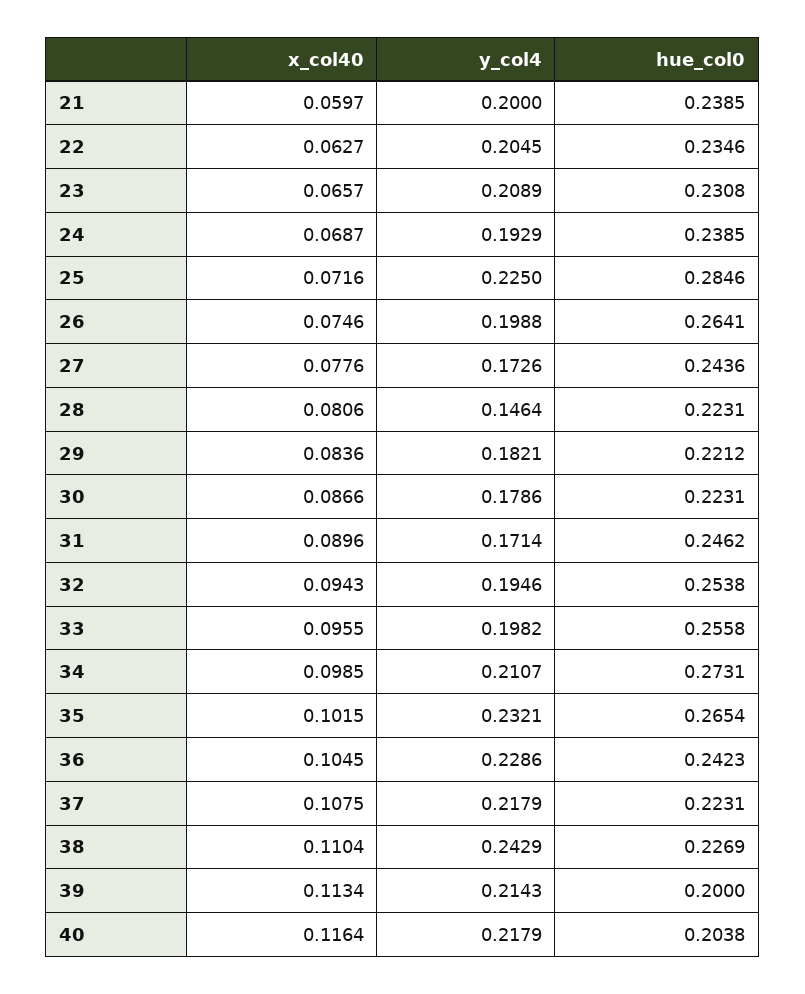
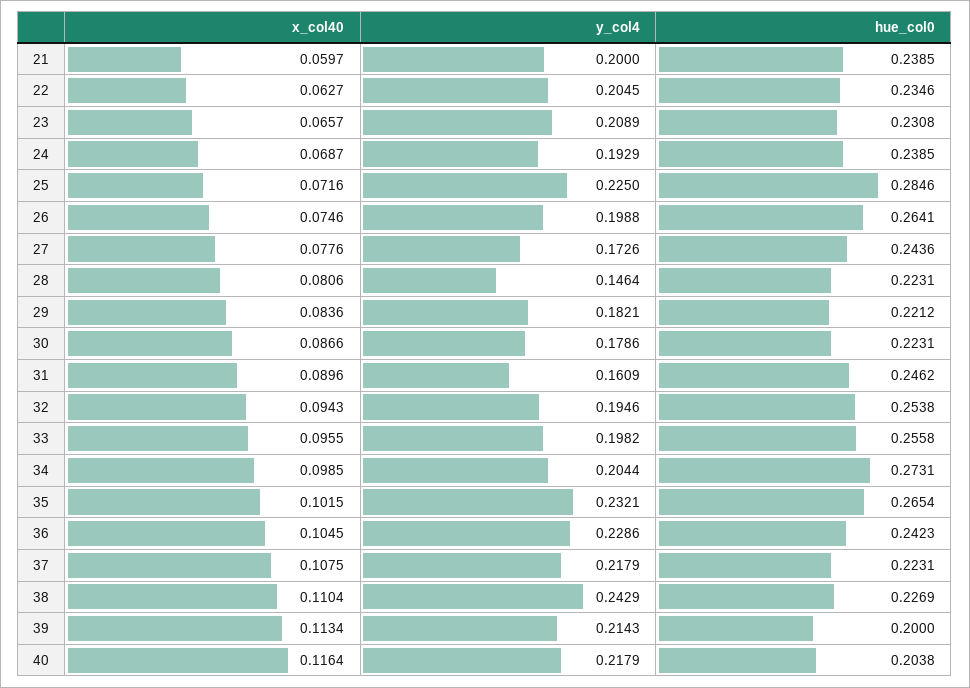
  {
    "x_col40": {
      "21": 0.0597,
      "22": 0.0627,
      "23": 0.0657,
      "24": 0.0687,
      "25": 0.0716,
      "26": 0.0746,
      "27": 0.0776,
      "28": 0.0806,
      "29": 0.0836,
      "30": 0.0866,
      "31": 0.0896,
      "32": 0.0943,
      "33": 0.0955,
      "34": 0.0985,
      "35": 0.1015,
      "36": 0.1045,
      "37": 0.1075,
      "38": 0.1104,
      "39": 0.1134,
      "40": 0.1164
    },
    "y_col4": {
      "21": 0.2,
      "22": 0.2045,
      "23": 0.2089,
      "24": 0.1929,
      "25": 0.225,
      "26": 0.1988,
      "27": 0.1726,
      "28": 0.1464,
      "29": 0.1821,
      "30": 0.1786,
-     "31": 0.1714,
+     "31": 0.1609,
      "32": 0.1946,
      "33": 0.1982,
-     "34": 0.2107,
+     "34": 0.2044,
      "35": 0.2321,
      "36": 0.2286,
      "37": 0.2179,
      "38": 0.2429,
      "39": 0.2143,
      "40": 0.2179
    },
    "hue_col0": {
      "21": 0.2385,
      "22": 0.2346,
      "23": 0.2308,
      "24": 0.2385,
      "25": 0.2846,
      "26": 0.2641,
      "27": 0.2436,
      "28": 0.2231,
      "29": 0.2212,
      "30": 0.2231,
      "31": 0.2462,
      "32": 0.2538,
      "33": 0.2558,
      "34": 0.2731,
      "35": 0.2654,
      "36": 0.2423,
      "37": 0.2231,
      "38": 0.2269,
      "39": 0.2,
      "40": 0.2038
    }
  }

